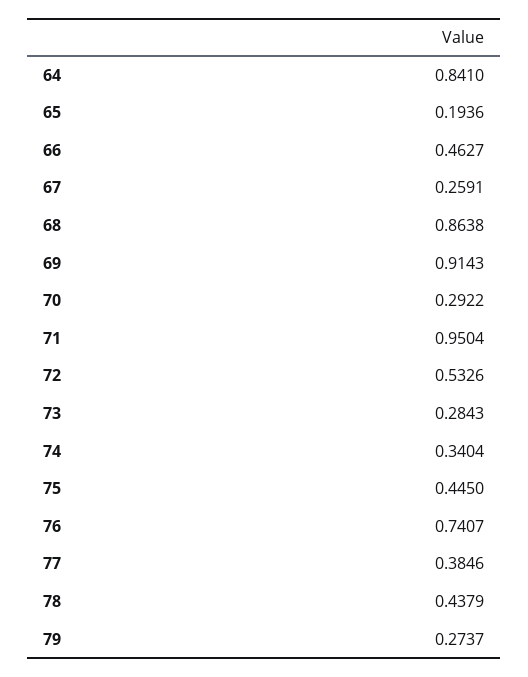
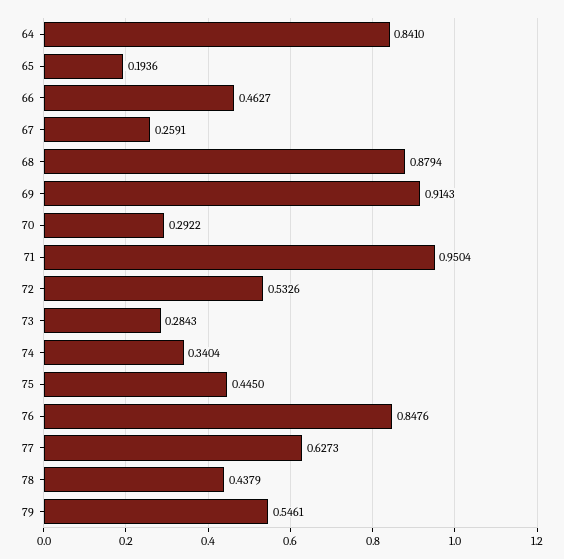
  {
    "64": 0.841,
    "65": 0.1936,
    "66": 0.4627,
    "67": 0.2591,
-   "68": 0.8638,
+   "68": 0.8794,
    "69": 0.9143,
    "70": 0.2922,
    "71": 0.9504,
    "72": 0.5326,
    "73": 0.2843,
    "74": 0.3404,
    "75": 0.445,
-   "76": 0.7407,
+   "76": 0.8476,
-   "77": 0.3846,
+   "77": 0.6273,
    "78": 0.4379,
-   "79": 0.2737
+   "79": 0.5461
  }

